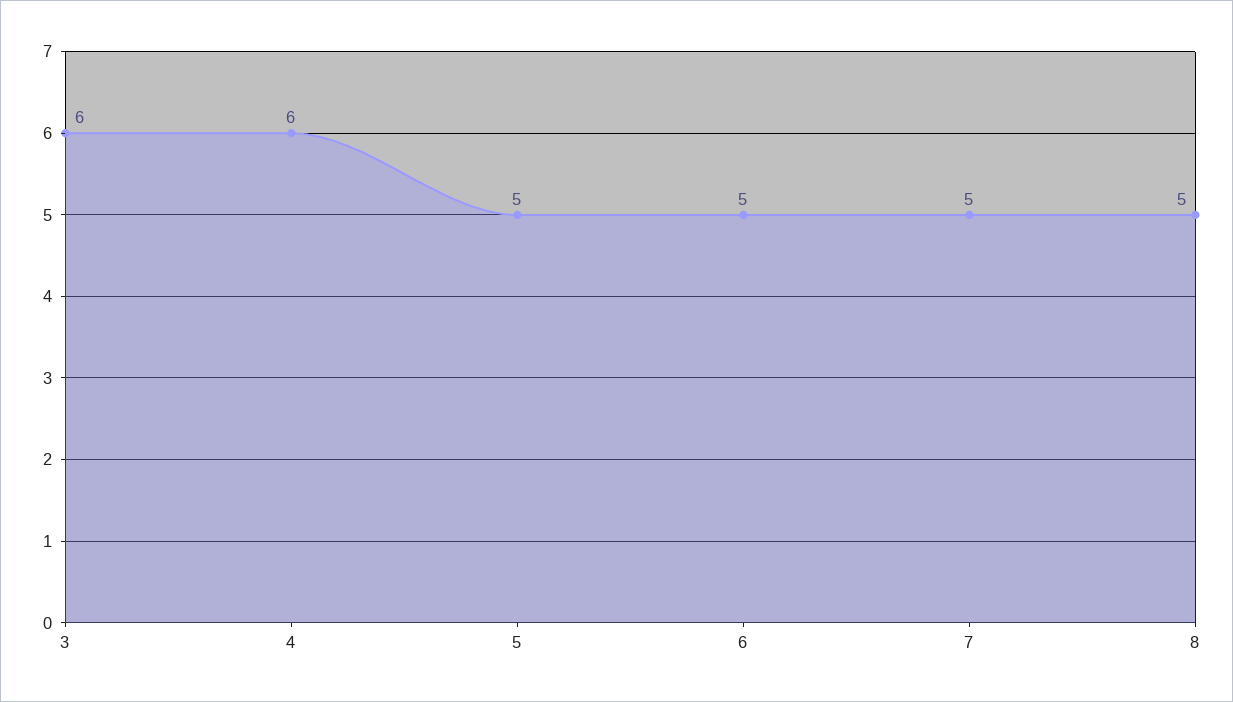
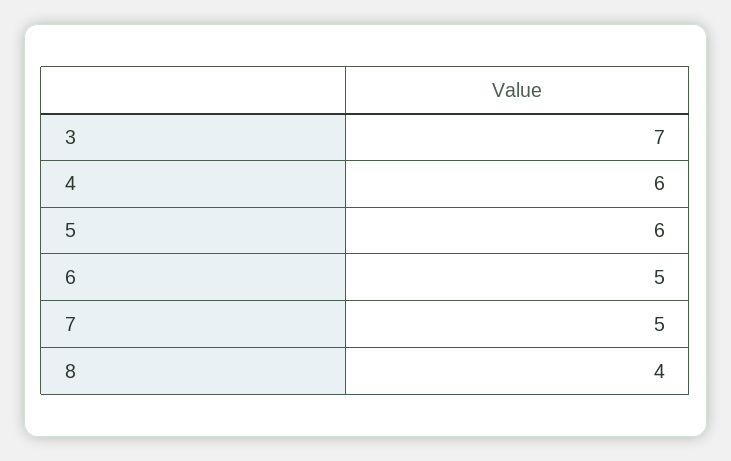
  {
-   "3": 6,
+   "3": 7,
    "4": 6,
-   "5": 5,
+   "5": 6,
    "6": 5,
    "7": 5,
-   "8": 5
+   "8": 4
  }

